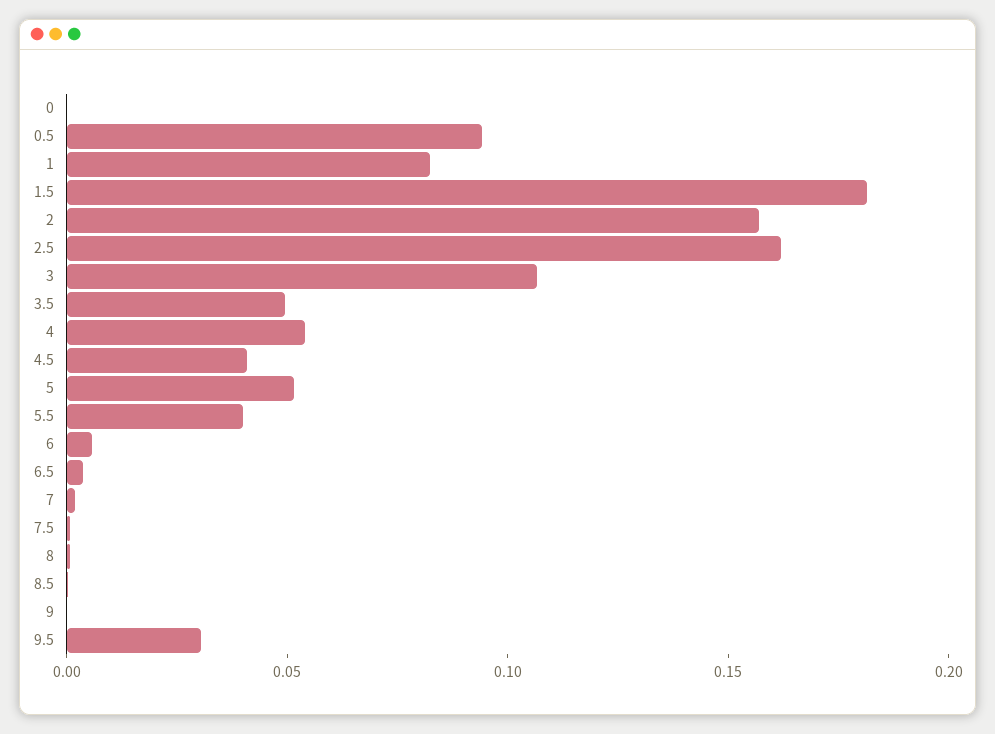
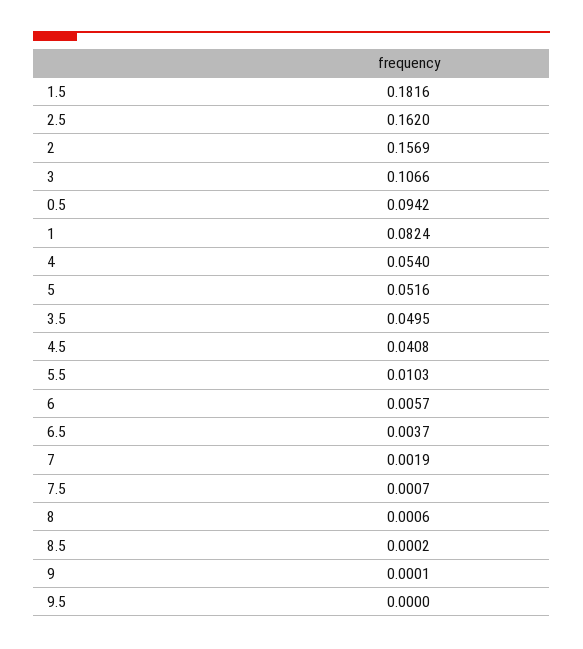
  {
-   "0": 0,
    "0.5": 0.0942,
    "1": 0.0824,
    "1.5": 0.1816,
    "2": 0.1569,
    "2.5": 0.162,
    "3": 0.1066,
    "3.5": 0.0495,
    "4": 0.054,
    "4.5": 0.0408,
    "5": 0.0516,
-   "5.5": 0.04,
+   "5.5": 0.0103,
    "6": 0.0057,
    "6.5": 0.0037,
    "7": 0.0019,
    "7.5": 0.0007,
    "8": 0.0006,
    "8.5": 0.0002,
    "9": 0.0001,
-   "9.5": 0.03
+   "9.5": 0
  }

